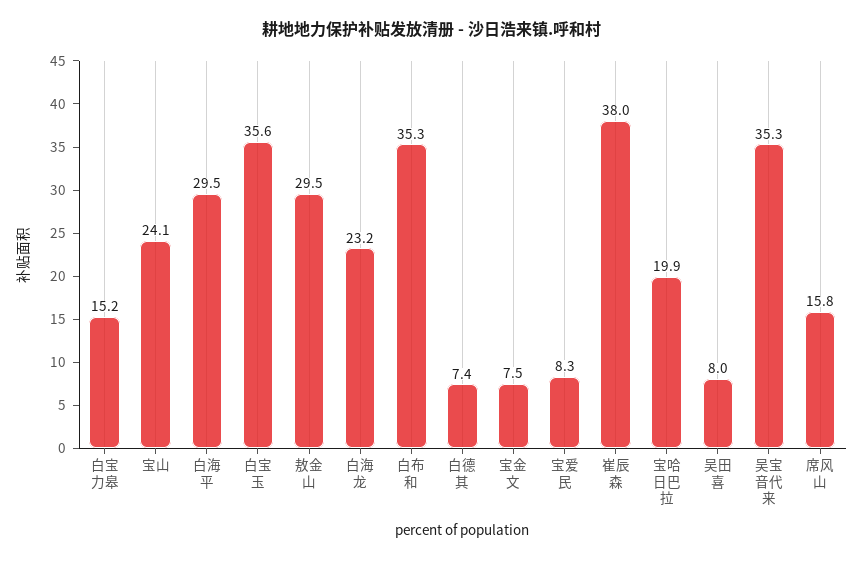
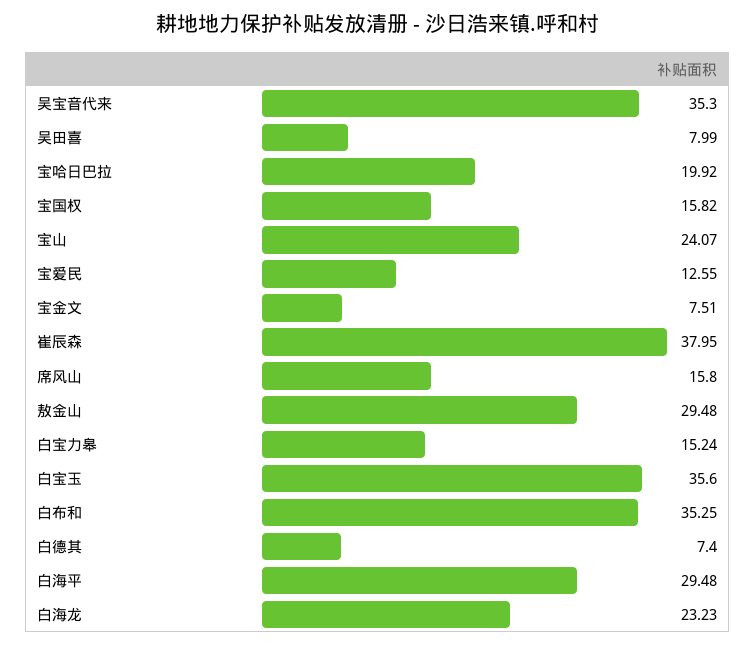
  {
    "白宝力皋": 15.24,
    "宝山": 24.07,
    "白海平": 29.48,
    "白宝玉": 35.6,
    "敖金山": 29.48,
    "白海龙": 23.23,
    "白布和": 35.25,
    "白德其": 7.4,
    "宝金文": 7.51,
-   "宝爱民": 8.3,
+   "宝爱民": 12.55,
    "崔辰森": 37.95,
    "宝哈日巴拉": 19.92,
    "吴田喜": 7.99,
    "吴宝音代来": 35.3,
-   "席风山": 15.8
+   "席风山": 15.8,
+   "宝国权": 15.82
  }

